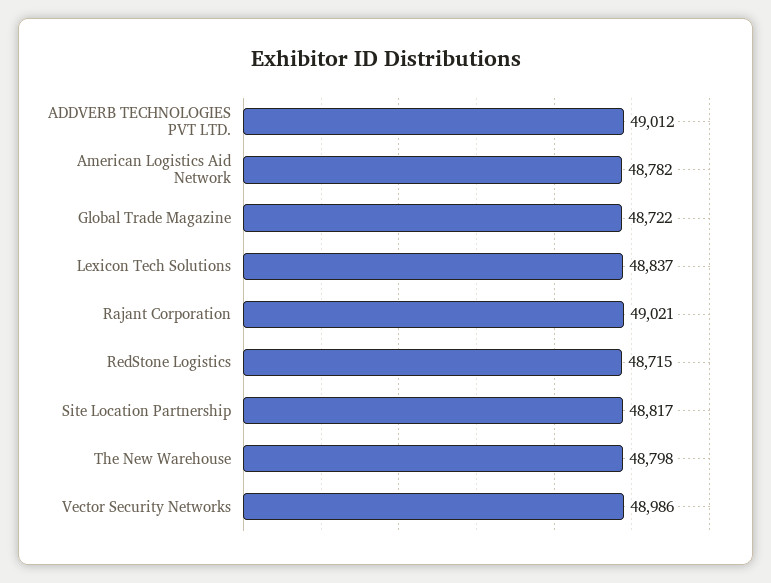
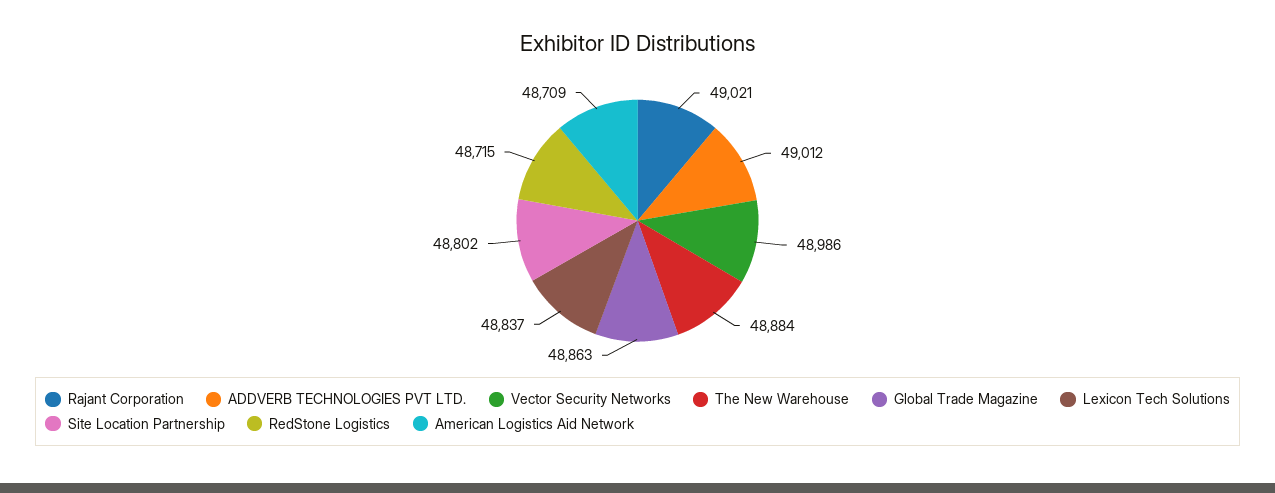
  {
    "ADDVERB TECHNOLOGIES PVT LTD.": 49012,
-   "American Logistics Aid Network": 48782,
+   "American Logistics Aid Network": 48709,
-   "Global Trade Magazine": 48722,
+   "Global Trade Magazine": 48863,
    "Lexicon Tech Solutions": 48837,
    "Rajant Corporation": 49021,
    "RedStone Logistics": 48715,
-   "Site Location Partnership": 48817,
+   "Site Location Partnership": 48802,
-   "The New Warehouse": 48798,
+   "The New Warehouse": 48884,
    "Vector Security Networks": 48986
  }

